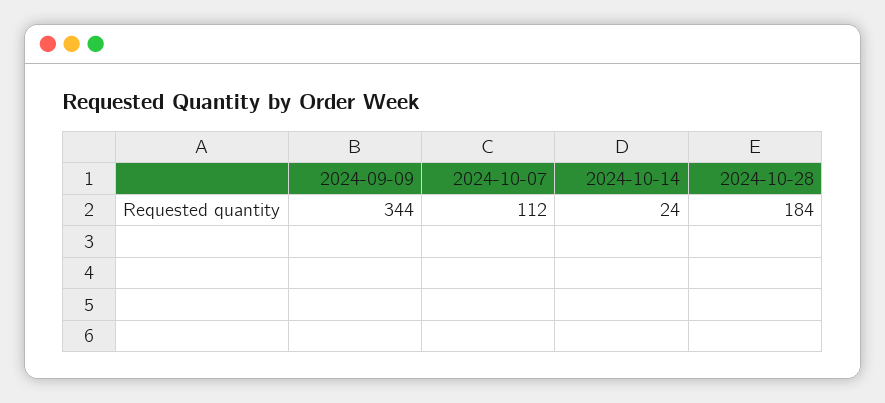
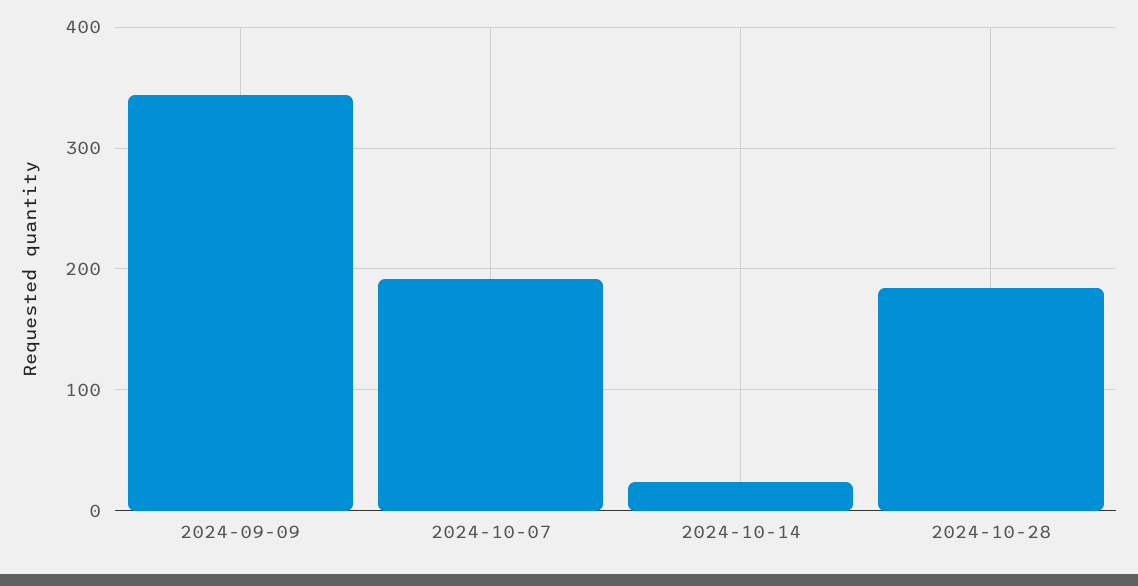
  {
    "2024-09-09": 344,
-   "2024-10-07": 112,
+   "2024-10-07": 190,
    "2024-10-14": 24,
    "2024-10-28": 184
  }

